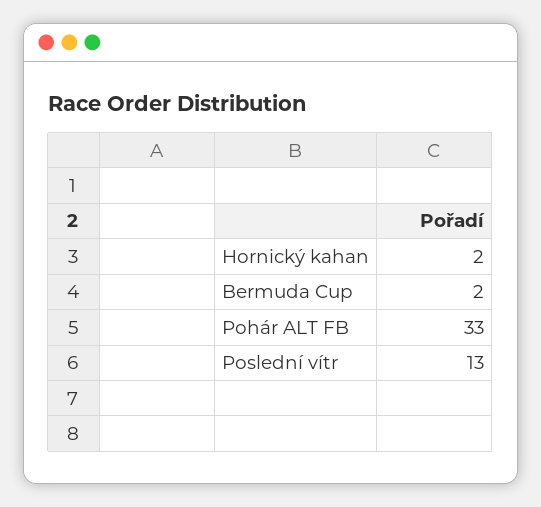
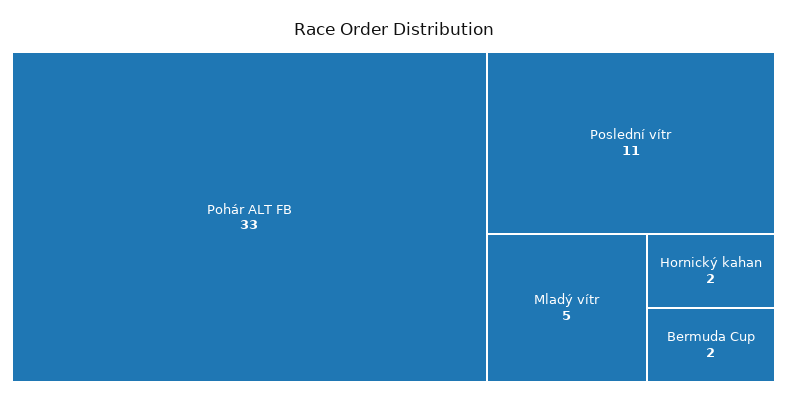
  {
    "Hornický kahan": 2,
    "Bermuda Cup": 2,
    "Pohár ALT FB": 33,
-   "Poslední vítr": 13
+   "Poslední vítr": 11,
+   "Mladý vítr": 5
  }

